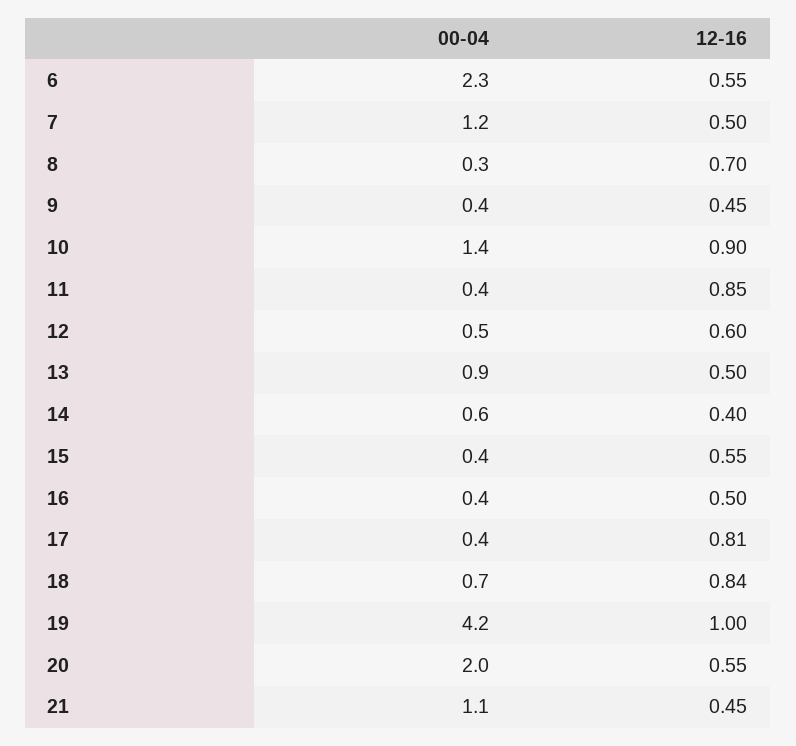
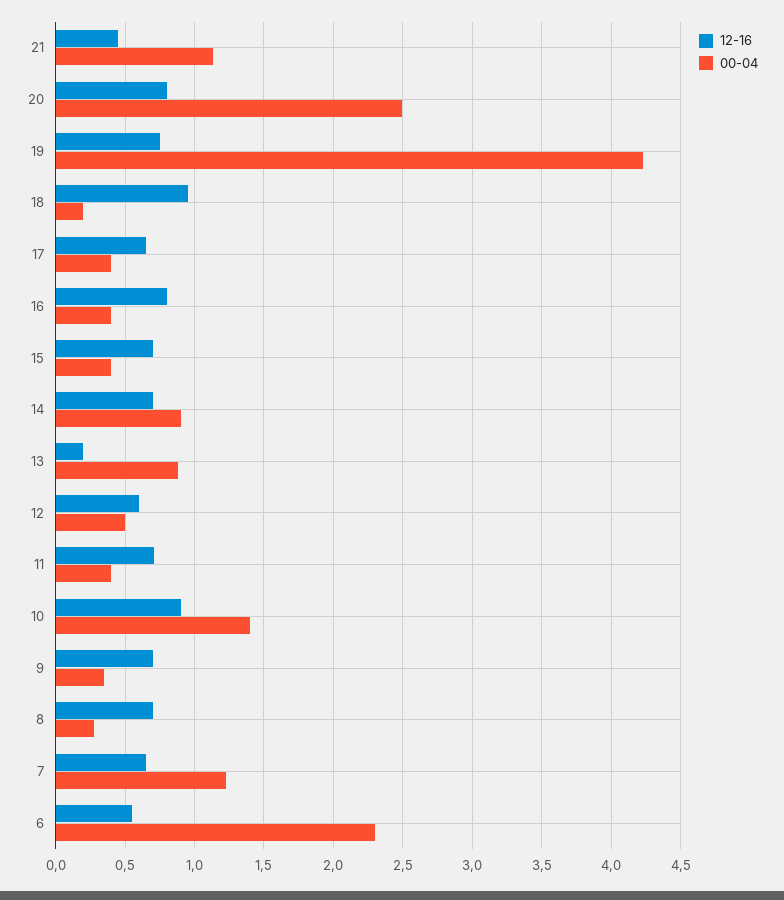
  {
    "00-04": {
      "6": 2.3,
      "7": 1.2,
      "8": 0.3,
      "9": 0.4,
      "10": 1.4,
      "11": 0.4,
      "12": 0.5,
      "13": 0.9,
-     "14": 0.6,
+     "14": 0.9,
      "15": 0.4,
      "16": 0.4,
      "17": 0.4,
-     "18": 0.7,
+     "18": 0.2,
      "19": 4.2,
-     "20": 2,
+     "20": 2.5,
      "21": 1.1
    },
    "12-16": {
      "6": 0.55,
-     "7": 0.5,
+     "7": 0.65,
      "8": 0.7,
-     "9": 0.45,
+     "9": 0.7,
      "10": 0.9,
-     "11": 0.85,
+     "11": 0.7,
      "12": 0.6,
-     "13": 0.5,
+     "13": 0.2,
-     "14": 0.4,
+     "14": 0.7,
-     "15": 0.55,
+     "15": 0.7,
-     "16": 0.5,
+     "16": 0.8,
-     "17": 0.81,
+     "17": 0.65,
-     "18": 0.84,
+     "18": 0.95,
-     "19": 1,
+     "19": 0.75,
-     "20": 0.55,
+     "20": 0.8,
      "21": 0.45
    }
  }

